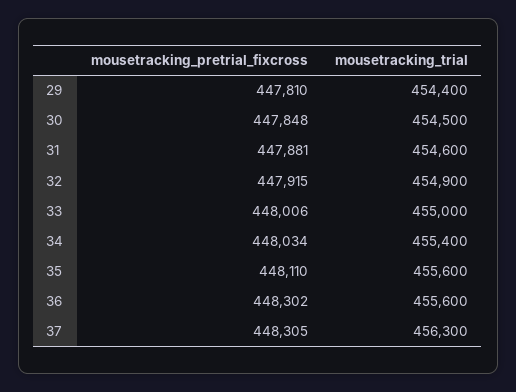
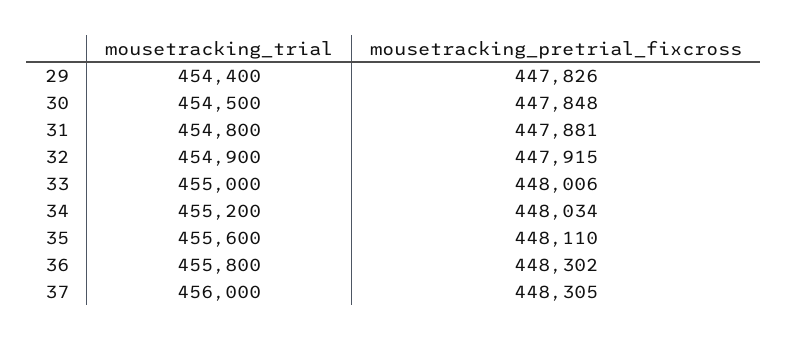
  {
    "mousetracking_pretrial_fixcross": {
-     "29": 447810,
+     "29": 447826,
      "30": 447848,
      "31": 447881,
      "32": 447915,
      "33": 448006,
      "34": 448034,
      "35": 448110,
      "36": 448302,
      "37": 448305
    },
    "mousetracking_trial": {
      "29": 454400,
      "30": 454500,
-     "31": 454600,
+     "31": 454800,
      "32": 454900,
      "33": 455000,
-     "34": 455400,
+     "34": 455200,
      "35": 455600,
-     "36": 455600,
+     "36": 455800,
-     "37": 456300
+     "37": 456000
    }
  }

